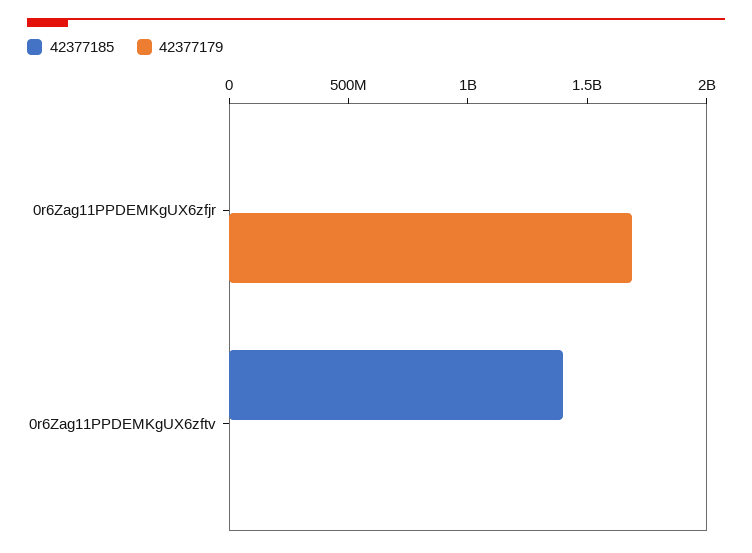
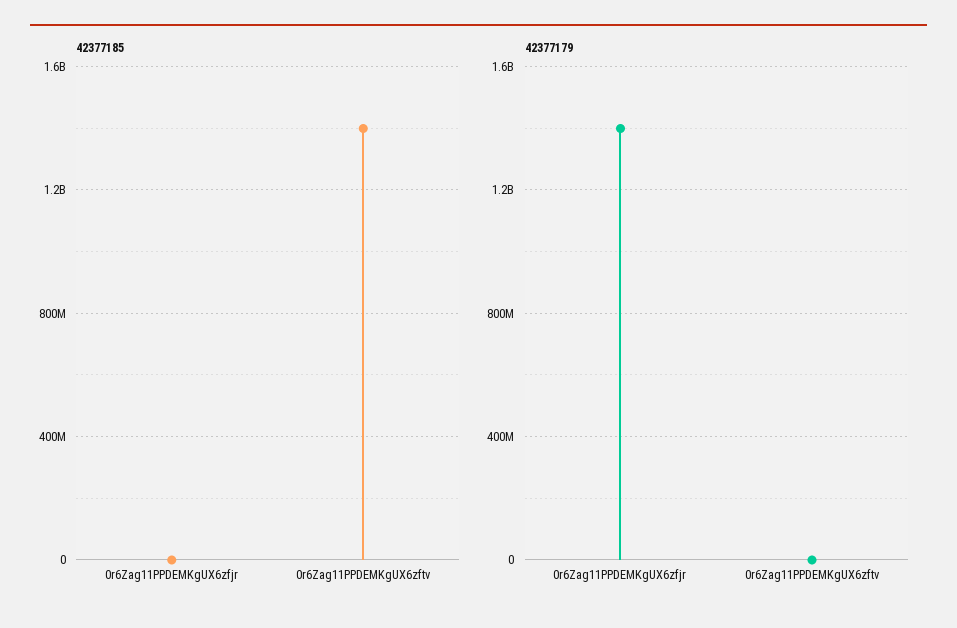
  {
    "42377185": {
      "0r6Zag11PPDEMKgUX6zfjr": 0,
      "0r6Zag11PPDEMKgUX6zftv": 1400000000
    },
    "42377179": {
-     "0r6Zag11PPDEMKgUX6zfjr": 1700000000,
+     "0r6Zag11PPDEMKgUX6zfjr": 1400000000,
      "0r6Zag11PPDEMKgUX6zftv": 0
    }
  }

